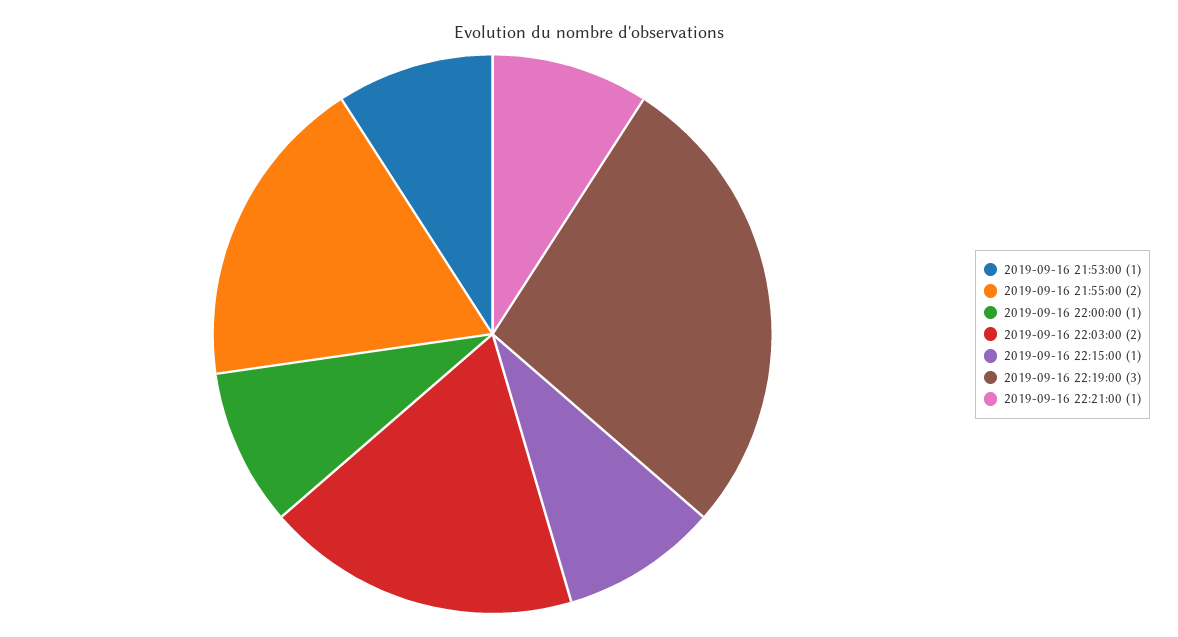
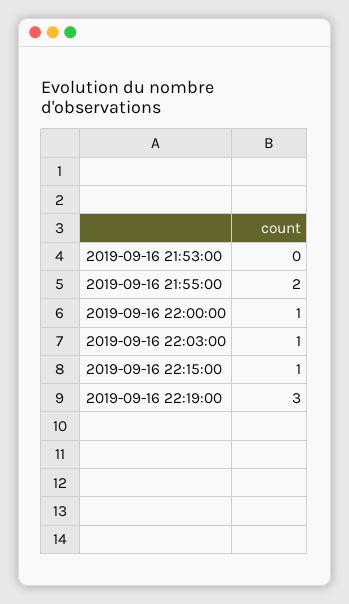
  {
-   "2019-09-16 21:53:00": 1,
+   "2019-09-16 21:53:00": 0,
    "2019-09-16 21:55:00": 2,
    "2019-09-16 22:00:00": 1,
-   "2019-09-16 22:03:00": 2,
+   "2019-09-16 22:03:00": 1,
    "2019-09-16 22:15:00": 1,
-   "2019-09-16 22:19:00": 3,
+   "2019-09-16 22:19:00": 3
-   "2019-09-16 22:21:00": 1
  }

